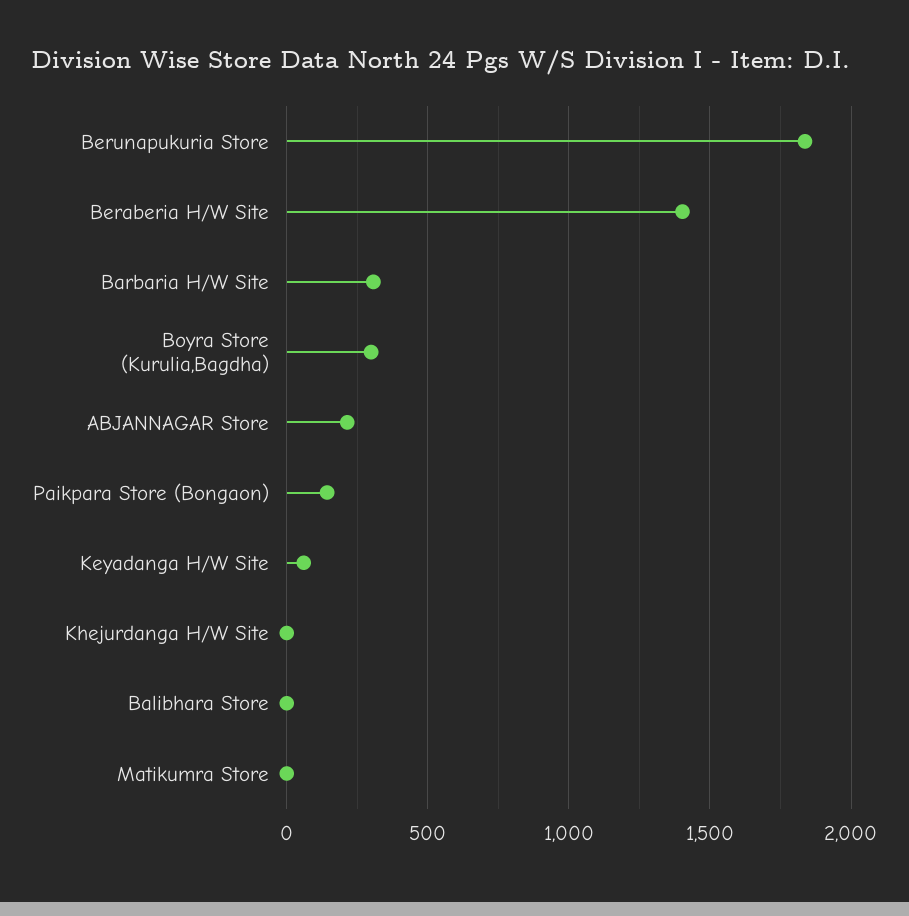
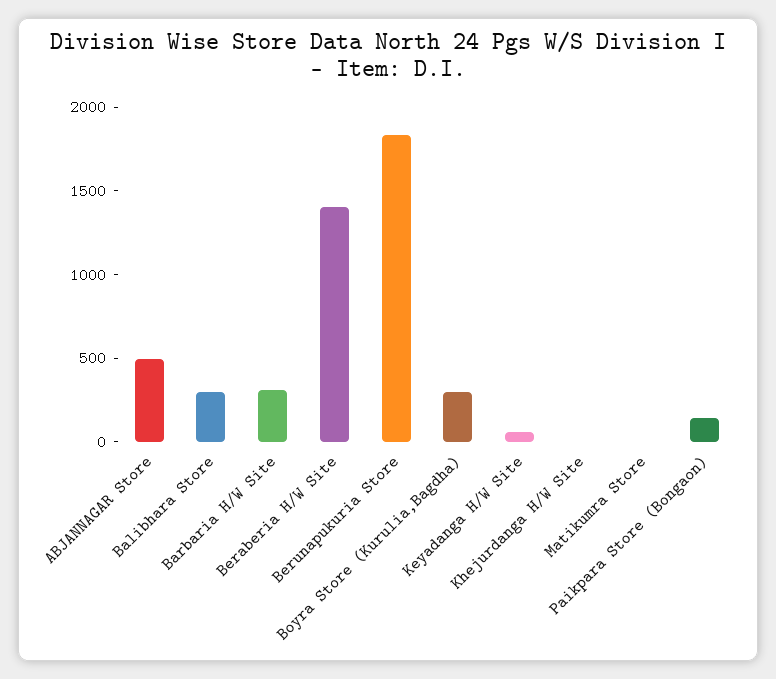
  {
    "Berunapukuria Store": 1850,
    "Beraberia H/W Site": 1400,
    "Barbaria H/W Site": 300,
    "Boyra Store (Kurulia,Bagdha)": 300,
-   "ABJANNAGAR Store": 200,
+   "ABJANNAGAR Store": 500,
    "Paikpara Store (Bongaon)": 150,
    "Keyadanga H/W Site": 50,
    "Khejurdanga H/W Site": 0,
-   "Balibhara Store": 0,
+   "Balibhara Store": 300,
    "Matikumra Store": 0
  }

